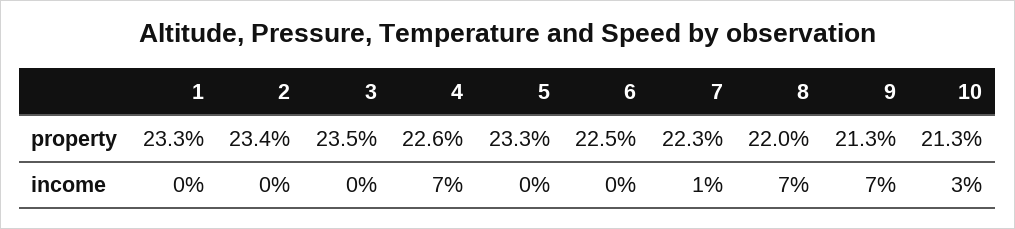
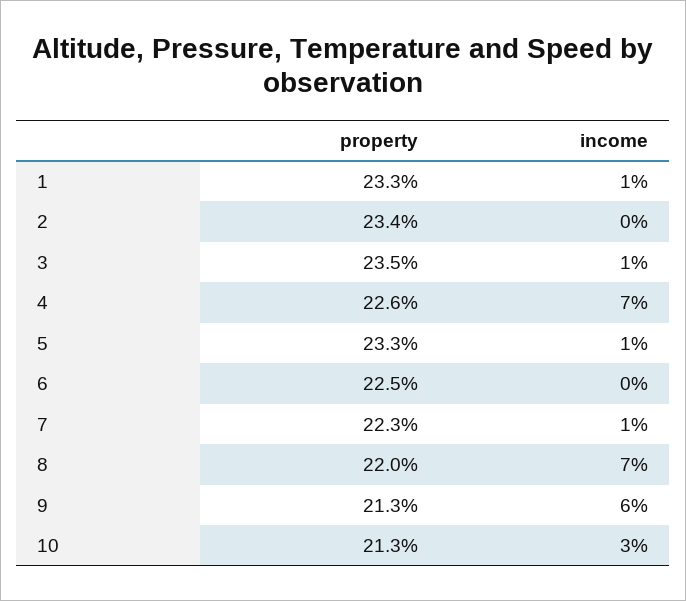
  {
    "1": {
      "property": 23.3,
-     "income": 0
+     "income": 1
    },
    "2": {
      "property": 23.4,
      "income": 0
    },
    "3": {
      "property": 23.5,
-     "income": 0
+     "income": 1
    },
    "4": {
      "property": 22.6,
      "income": 7
    },
    "5": {
      "property": 23.3,
-     "income": 0
+     "income": 1
    },
    "6": {
      "property": 22.5,
      "income": 0
    },
    "7": {
      "property": 22.3,
      "income": 1
    },
    "8": {
      "property": 22,
      "income": 7
    },
    "9": {
      "property": 21.3,
-     "income": 7
+     "income": 6
    },
    "10": {
      "property": 21.3,
      "income": 3
    }
  }

